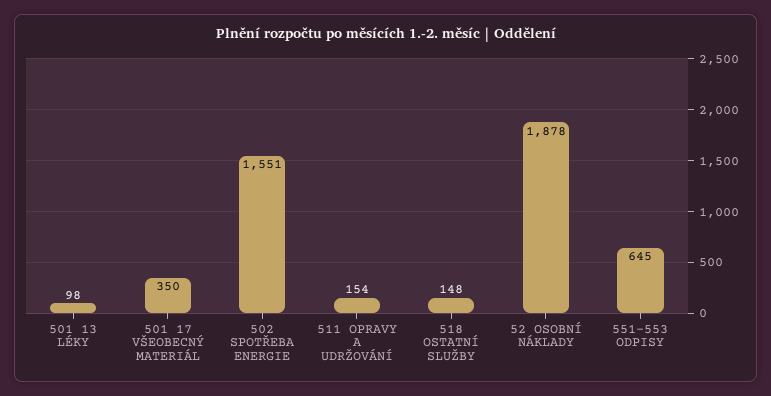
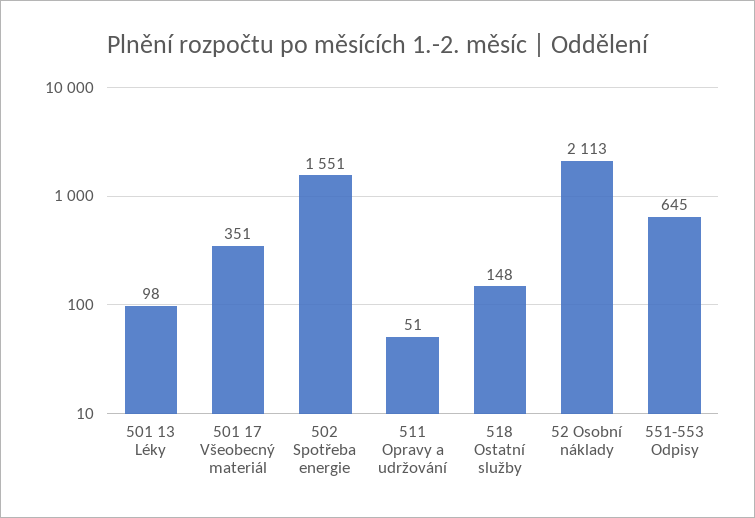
  {
    "501 13 LÉKY": 98,
-   "501 17 VŠEOBECNÝ MATERIÁL": 350,
+   "501 17 VŠEOBECNÝ MATERIÁL": 351,
    "502 SPOTŘEBA ENERGIE": 1551,
-   "511 OPRAVY A UDRŽOVÁNÍ": 154,
+   "511 OPRAVY A UDRŽOVÁNÍ": 51,
    "518 OSTATNÍ SLUŽBY": 148,
-   "52 OSOBNÍ NÁKLADY": 1878,
+   "52 OSOBNÍ NÁKLADY": 2113,
    "551-553 ODPISY": 645
  }

